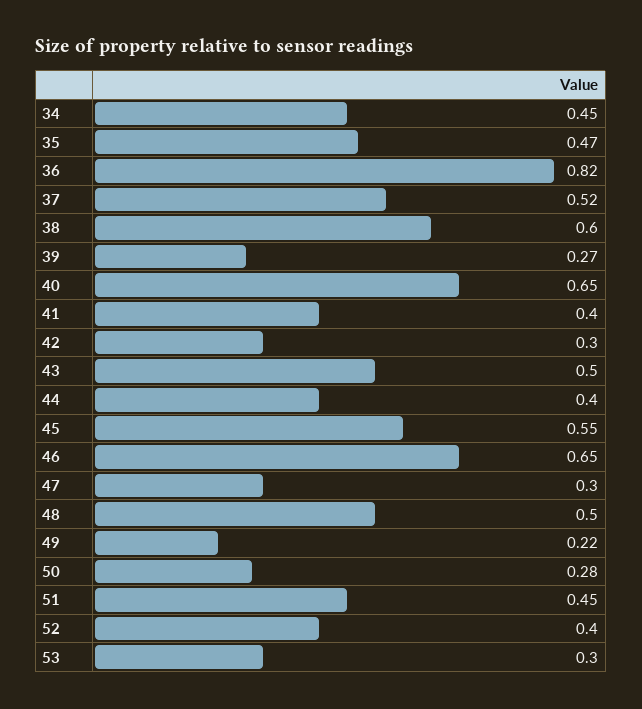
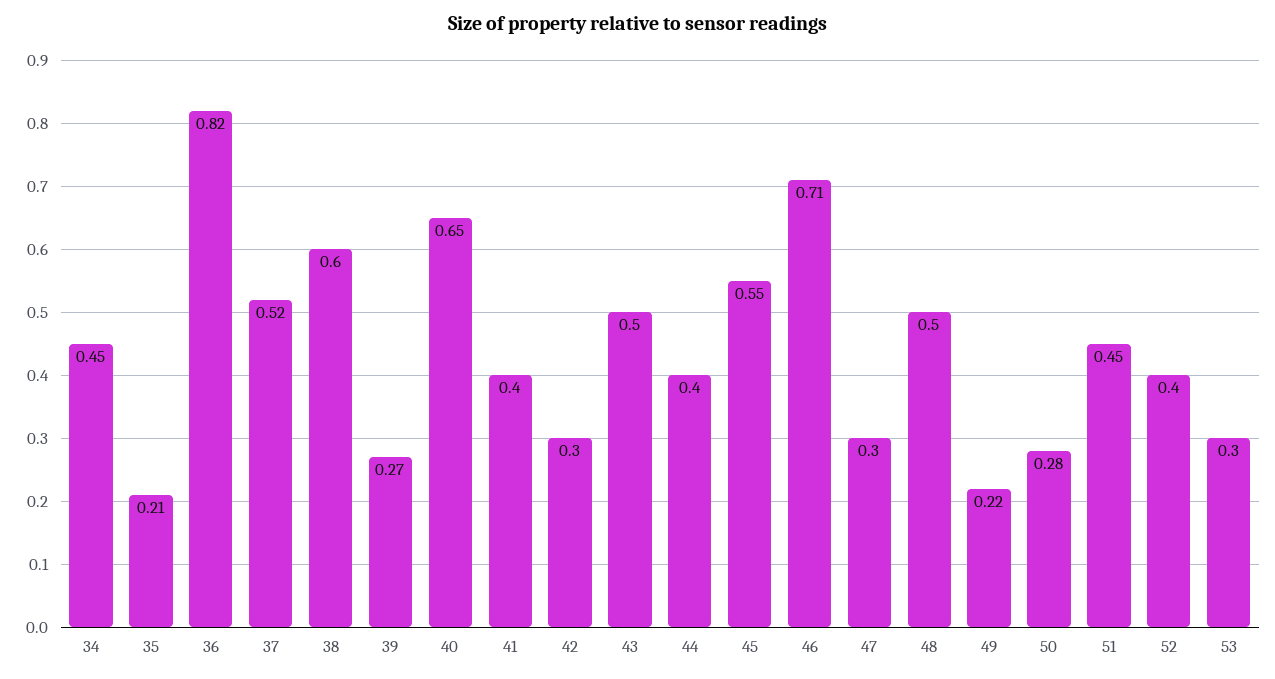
  {
    "34": 0.45,
-   "35": 0.47,
+   "35": 0.21,
    "36": 0.82,
    "37": 0.52,
    "38": 0.6,
    "39": 0.27,
    "40": 0.65,
    "41": 0.4,
    "42": 0.3,
    "43": 0.5,
    "44": 0.4,
    "45": 0.55,
-   "46": 0.65,
+   "46": 0.71,
    "47": 0.3,
    "48": 0.5,
    "49": 0.22,
    "50": 0.28,
    "51": 0.45,
    "52": 0.4,
    "53": 0.3
  }

